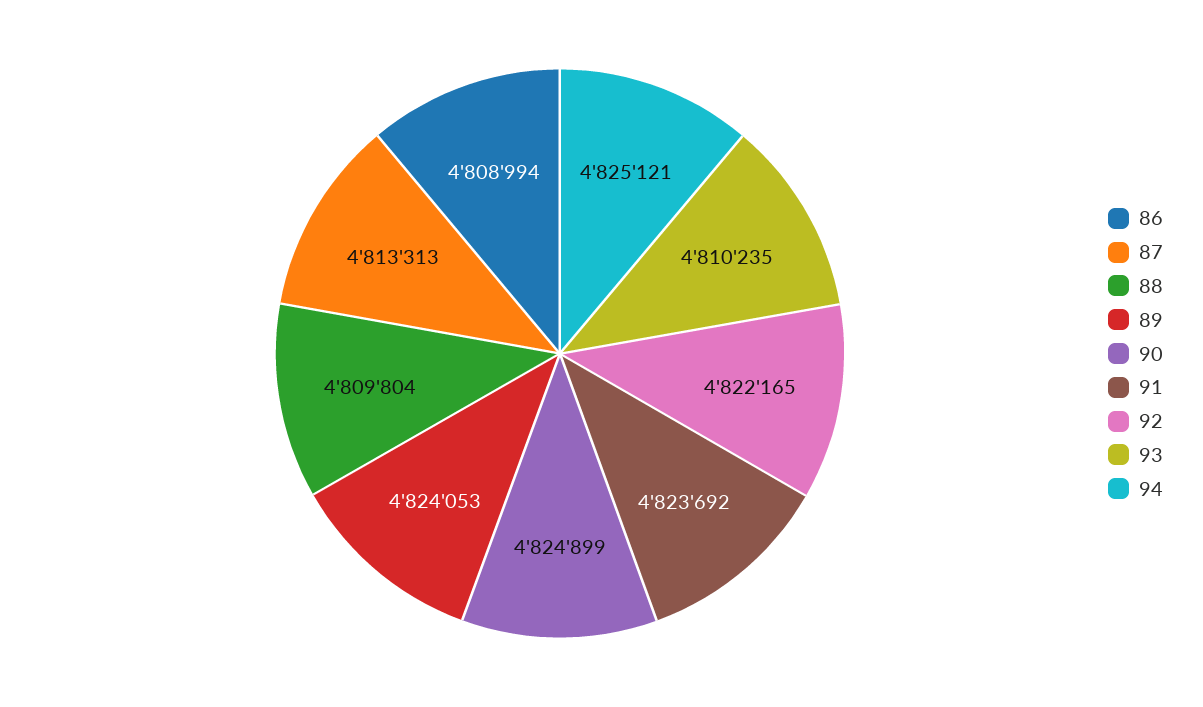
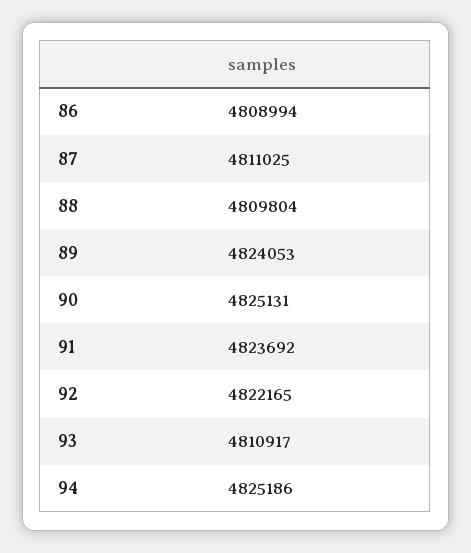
  {
    "86": 4808994,
-   "87": 4813313,
+   "87": 4811025,
    "88": 4809804,
    "89": 4824053,
-   "90": 4824899,
+   "90": 4825131,
    "91": 4823692,
    "92": 4822165,
-   "93": 4810235,
+   "93": 4810917,
-   "94": 4825121
+   "94": 4825186
  }

